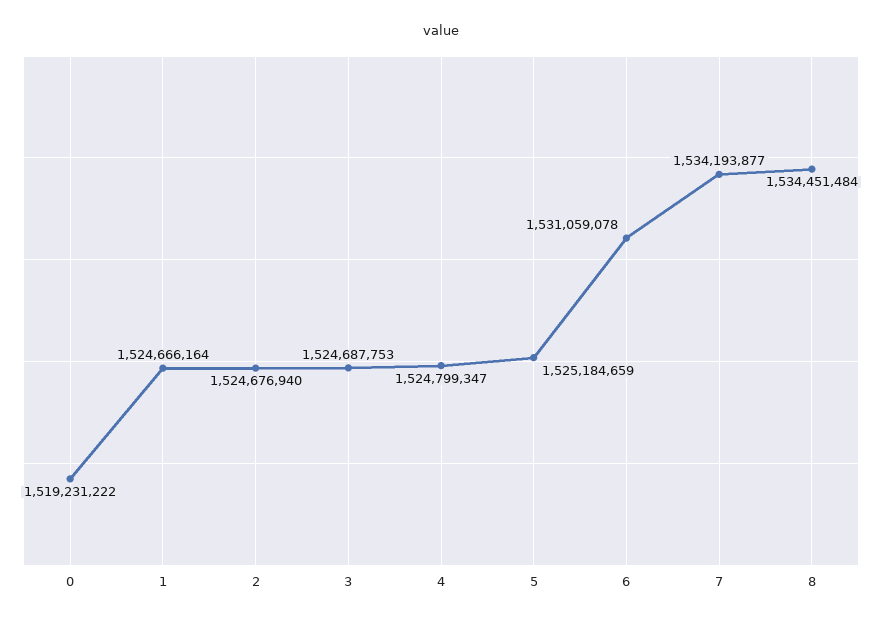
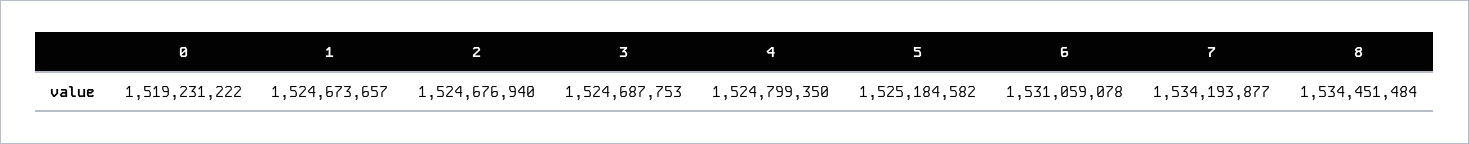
  {
    "0": 1519231222,
-   "1": 1524666164,
+   "1": 1524673657,
    "2": 1524676940,
    "3": 1524687753,
-   "4": 1524799347,
+   "4": 1524799350,
-   "5": 1525184659,
+   "5": 1525184582,
    "6": 1531059078,
    "7": 1534193877,
    "8": 1534451484
  }

